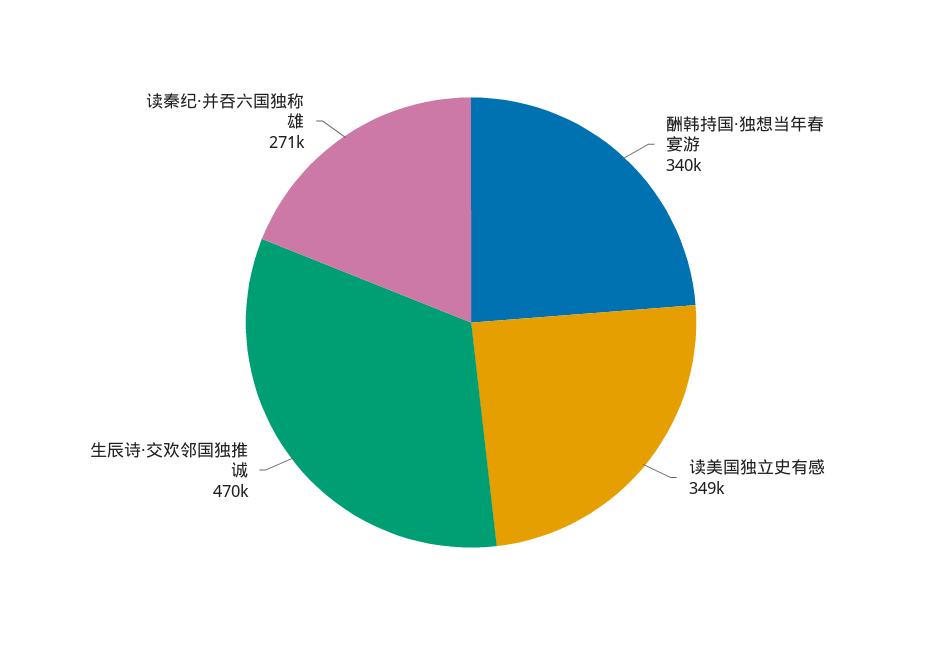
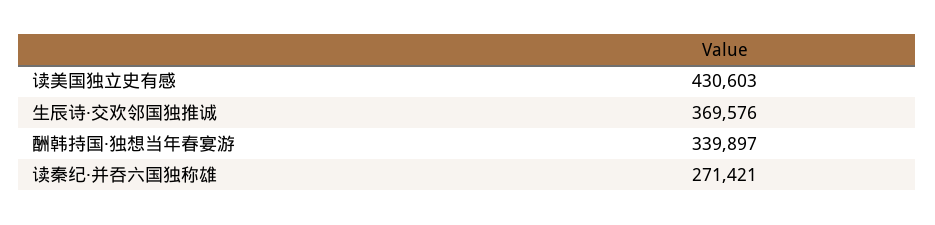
  {
    "酬韩持国·独想当年春宴游": 339897,
-   "读美国独立史有感": 349000,
+   "读美国独立史有感": 430603,
-   "生辰诗·交欢邻国独推诚": 470000,
+   "生辰诗·交欢邻国独推诚": 369576,
    "读秦纪·并吞六国独称雄": 271421
  }

